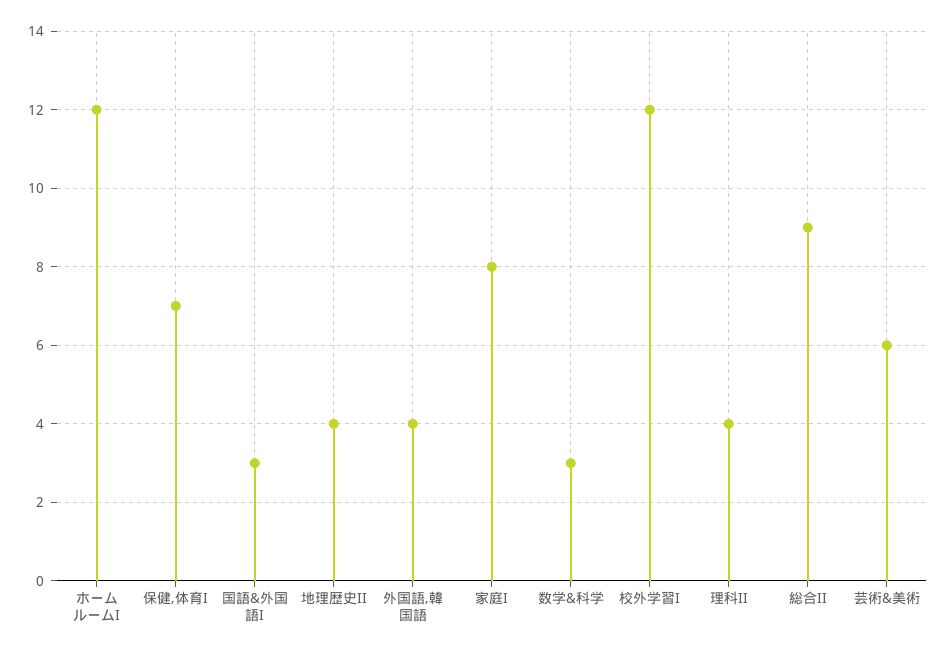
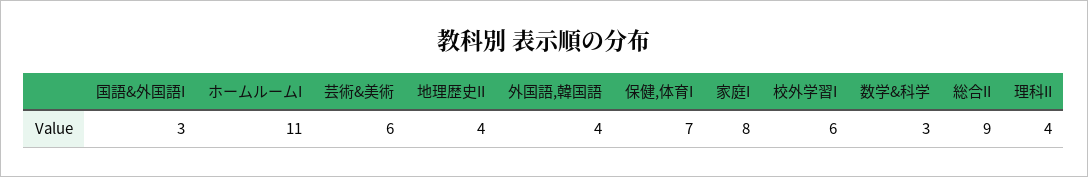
  {
-   "ホームルームI": 12,
+   "ホームルームI": 11,
    "保健,体育I": 7,
    "国語&外国語I": 3,
    "地理歴史II": 4,
    "外国語,韓国語": 4,
    "家庭I": 8,
    "数学&科学": 3,
-   "校外学習I": 12,
+   "校外学習I": 6,
    "理科II": 4,
    "総合II": 9,
    "芸術&美術": 6
  }

